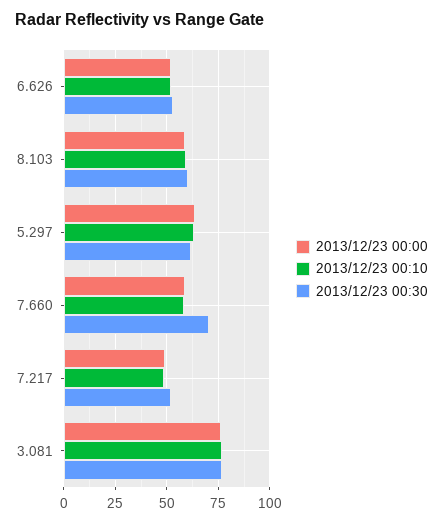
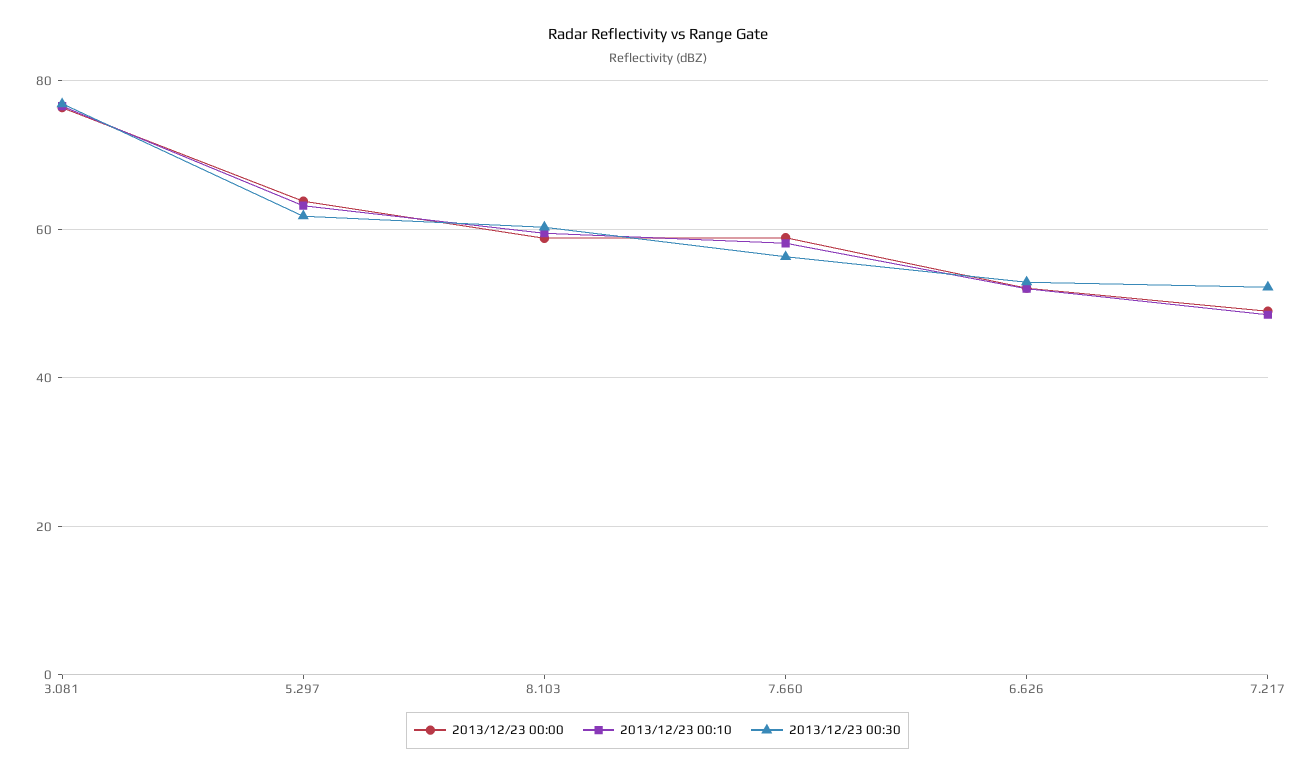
  {
    "2013/12/23 00:00": {
      "6.626": 52,
      "8.103": 58,
      "5.297": 64,
      "7.660": 58,
      "7.217": 50,
      "3.081": 76
    },
    "2013/12/23 00:10": {
      "6.626": 52,
      "8.103": 60,
      "5.297": 64,
      "7.660": 58,
      "7.217": 48,
      "3.081": 76
    },
    "2013/12/23 00:30": {
      "6.626": 52,
      "8.103": 60,
      "5.297": 62,
-     "7.660": 70,
+     "7.660": 56,
      "7.217": 52,
      "3.081": 76
    }
  }

